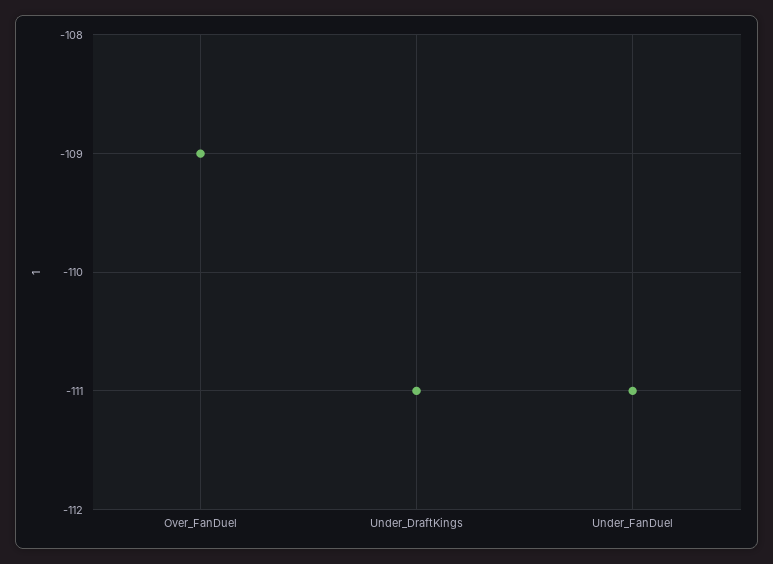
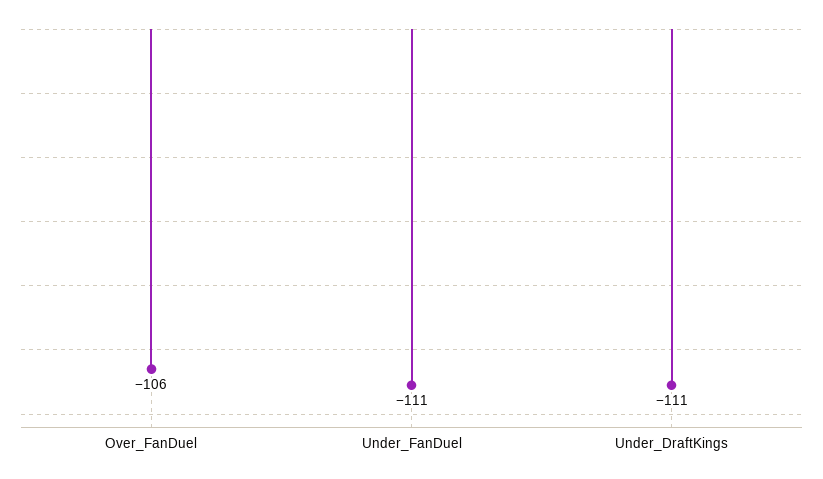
  {
-   "Over_FanDuel": -109,
+   "Over_FanDuel": -106,
    "Under_DraftKings": -111,
    "Under_FanDuel": -111
  }

